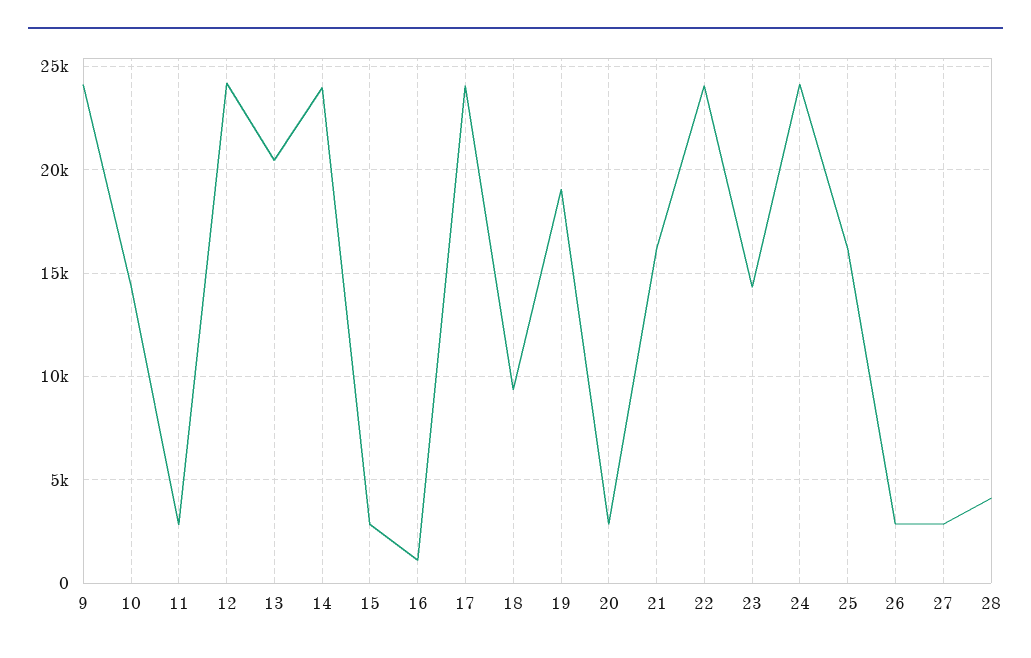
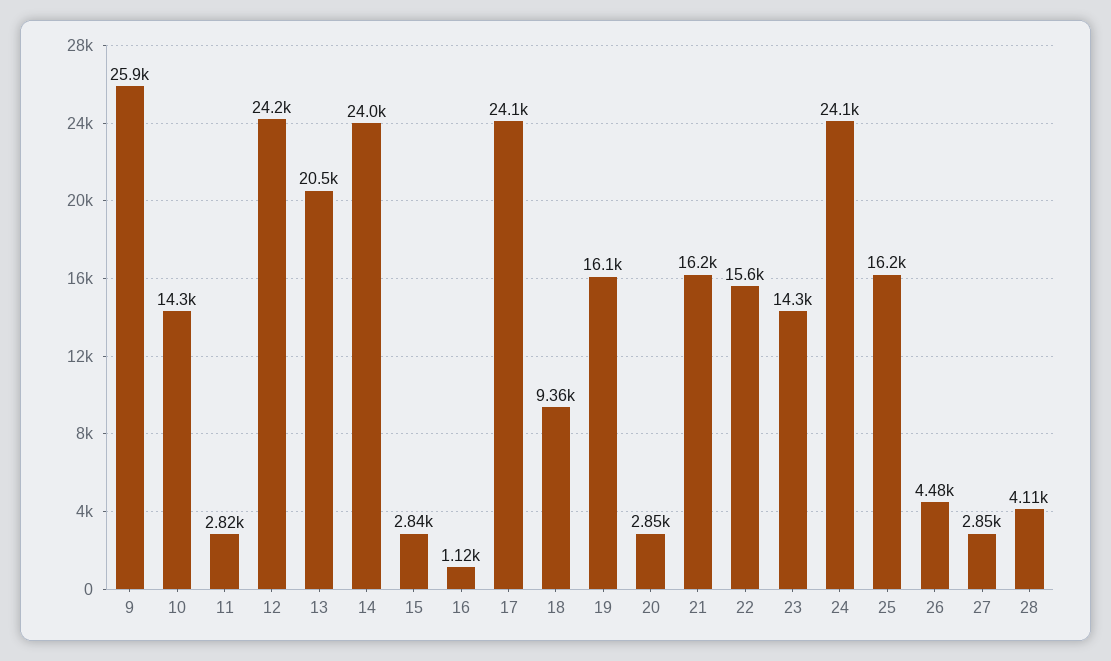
  {
-   "9": 24000,
+   "9": 25900,
    "10": 14300,
    "11": 2820,
    "12": 24200,
    "13": 20500,
    "14": 24000,
    "15": 2840,
    "16": 1120,
    "17": 24100,
    "18": 9360,
-   "19": 19000,
+   "19": 16100,
    "20": 2850,
    "21": 16200,
-   "22": 24000,
+   "22": 15600,
    "23": 14300,
    "24": 24100,
    "25": 16200,
-   "26": 3000,
+   "26": 4480,
    "27": 2850,
    "28": 4110
  }

